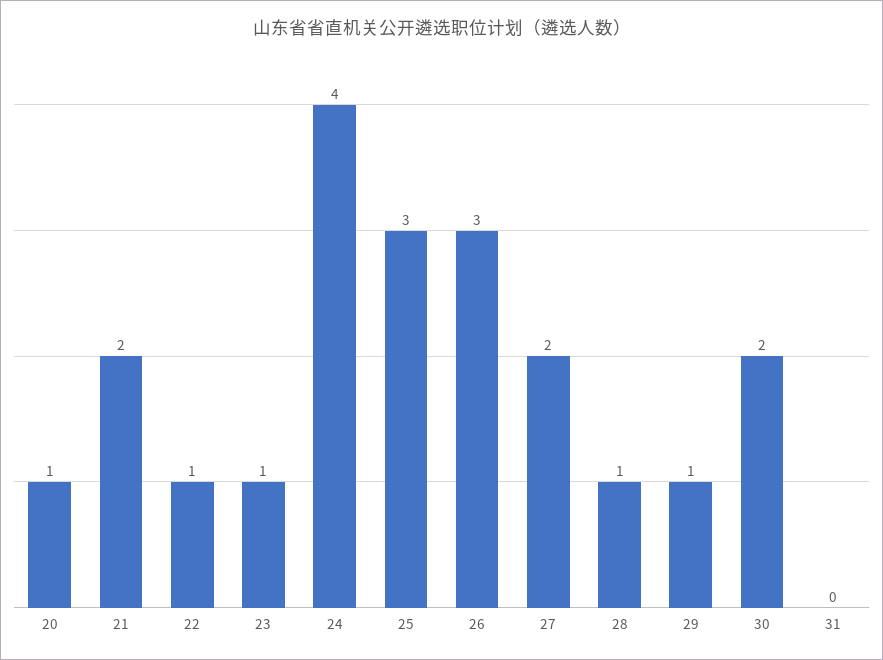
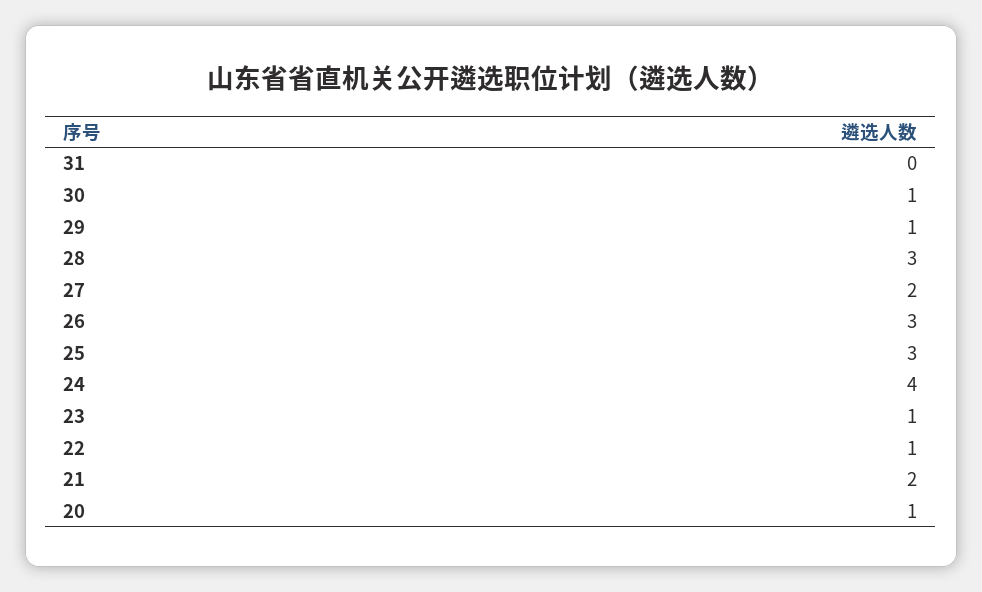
  {
    "20": 1,
    "21": 2,
    "22": 1,
    "23": 1,
    "24": 4,
    "25": 3,
    "26": 3,
    "27": 2,
-   "28": 1,
+   "28": 3,
    "29": 1,
-   "30": 2,
+   "30": 1,
    "31": 0
  }

